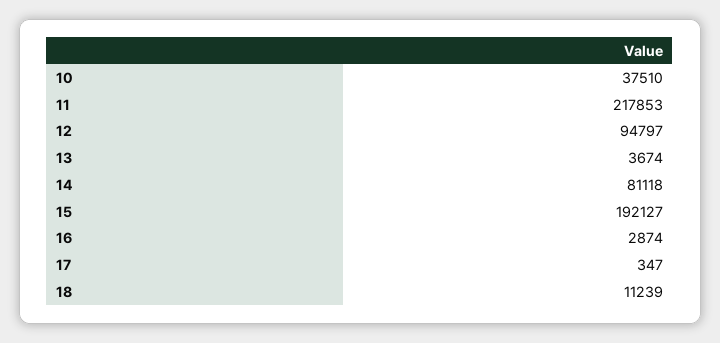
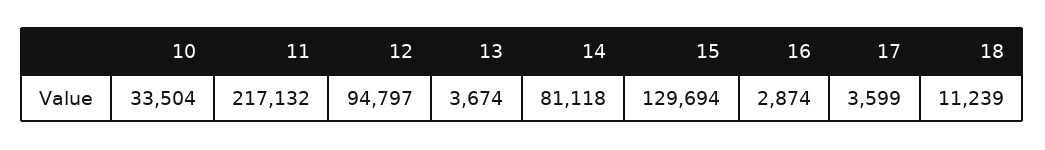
  {
-   "10": 37510,
+   "10": 33504,
-   "11": 217853,
+   "11": 217132,
    "12": 94797,
    "13": 3674,
    "14": 81118,
-   "15": 192127,
+   "15": 129694,
    "16": 2874,
-   "17": 347,
+   "17": 3599,
    "18": 11239
  }

